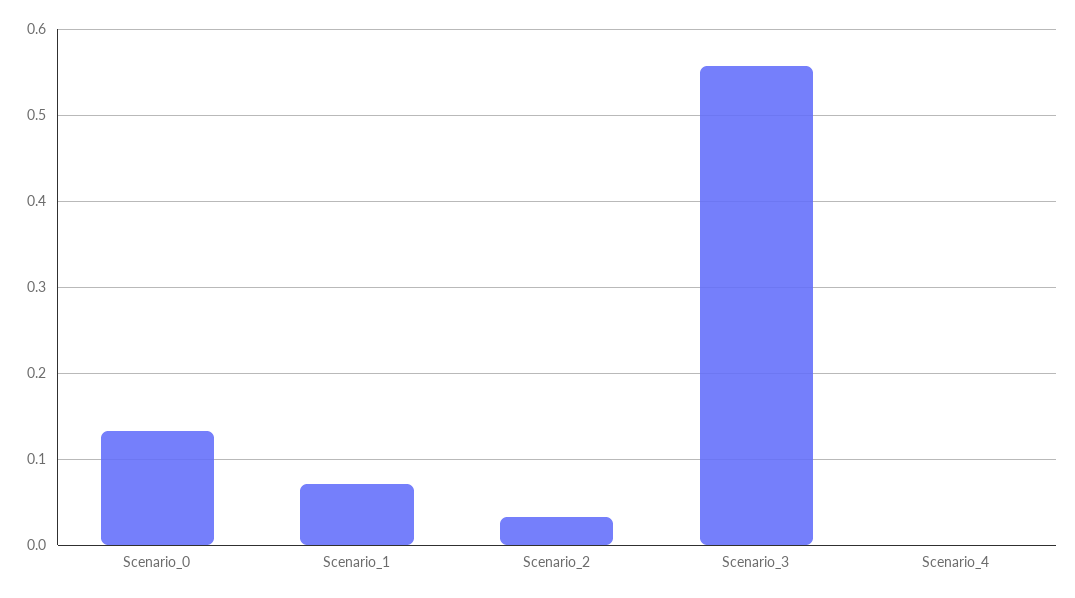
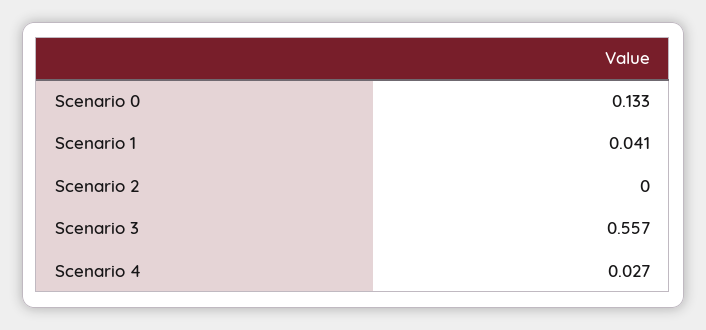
  {
    "Scenario_0": 0.133,
-   "Scenario_1": 0.07,
+   "Scenario_1": 0.041,
-   "Scenario_2": 0.03,
+   "Scenario_2": 0,
    "Scenario_3": 0.557,
-   "Scenario_4": 0
+   "Scenario_4": 0.027
  }

